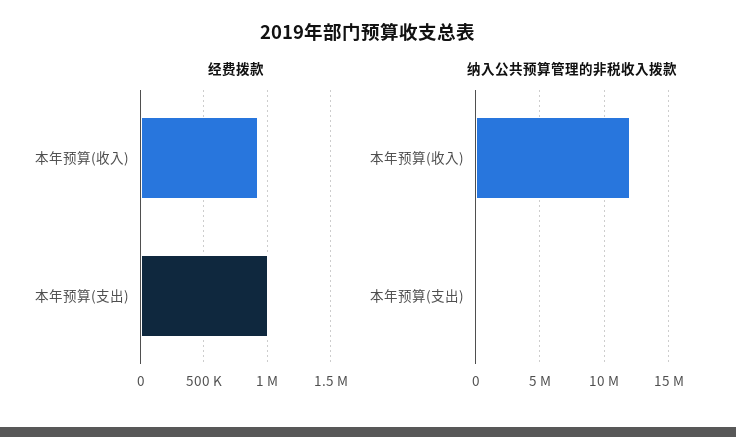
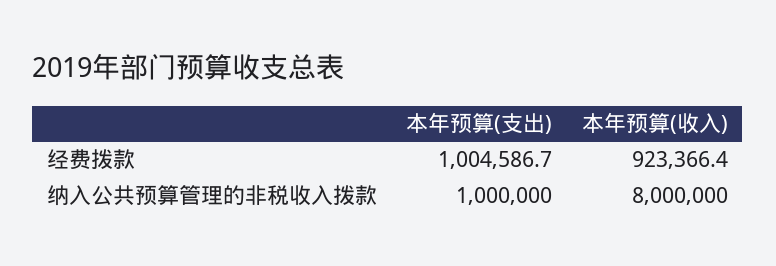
  {
    "经费拨款": {
      "本年预算(收入)": 923366.4,
      "本年预算(支出)": 1004586.7
    },
    "纳入公共预算管理的非税收入拨款": {
-     "本年预算(收入)": 12000000,
+     "本年预算(收入)": 8000000,
-     "本年预算(支出)": 0
+     "本年预算(支出)": 1000000
    }
  }

